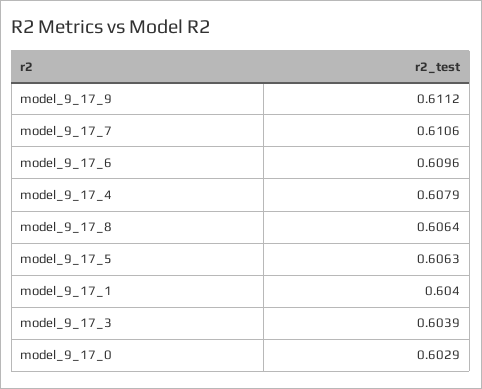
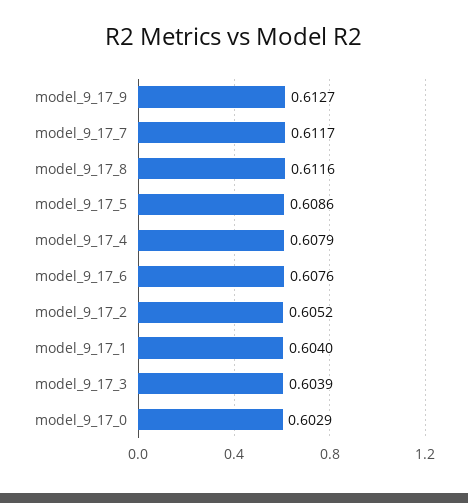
  {
-   "model_9_17_9": 0.6112,
+   "model_9_17_9": 0.6127,
-   "model_9_17_7": 0.6106,
+   "model_9_17_7": 0.6117,
-   "model_9_17_6": 0.6096,
+   "model_9_17_6": 0.6076,
    "model_9_17_4": 0.6079,
-   "model_9_17_8": 0.6064,
+   "model_9_17_8": 0.6116,
-   "model_9_17_5": 0.6063,
+   "model_9_17_5": 0.6086,
    "model_9_17_1": 0.604,
    "model_9_17_3": 0.6039,
-   "model_9_17_0": 0.6029
+   "model_9_17_0": 0.6029,
+   "model_9_17_2": 0.6052
  }

